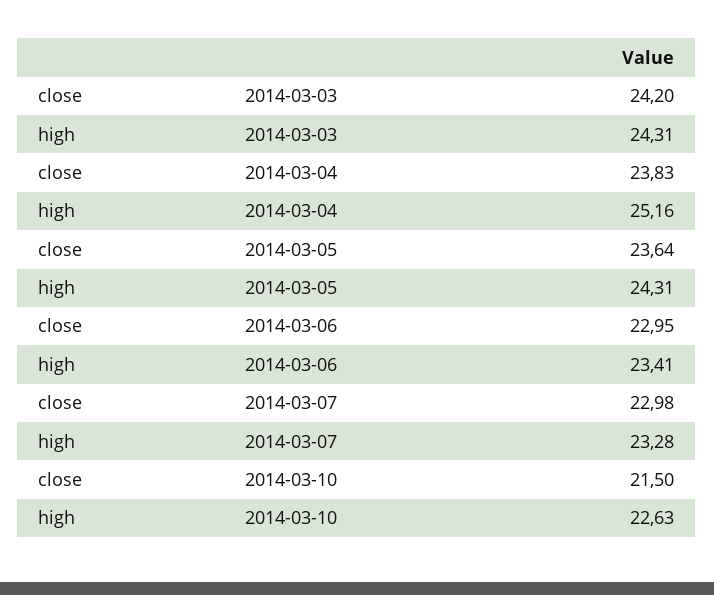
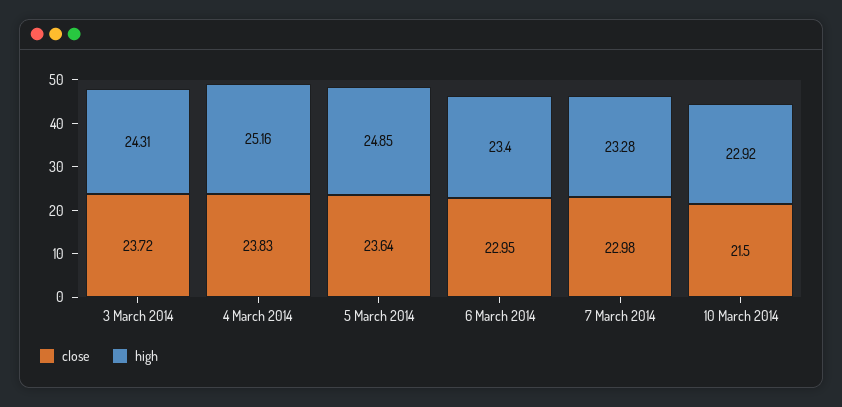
  {
    "close": {
-     "2014-03-03": 24.2,
+     "2014-03-03": 23.72,
      "2014-03-04": 23.83,
      "2014-03-05": 23.64,
      "2014-03-06": 22.95,
      "2014-03-07": 22.98,
      "2014-03-10": 21.5
    },
    "high": {
      "2014-03-03": 24.31,
      "2014-03-04": 25.16,
-     "2014-03-05": 24.31,
+     "2014-03-05": 24.85,
-     "2014-03-06": 23.41,
+     "2014-03-06": 23.4,
      "2014-03-07": 23.28,
-     "2014-03-10": 22.63
+     "2014-03-10": 22.92
    }
  }

